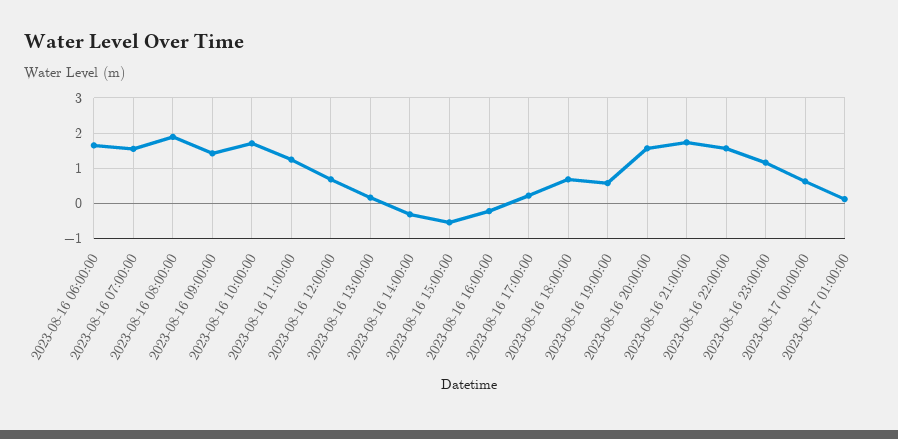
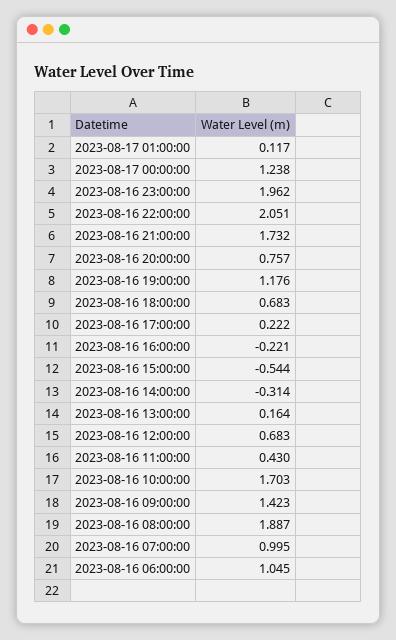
  {
-   "2023-08-16 06:00:00": 1.6,
+   "2023-08-16 06:00:00": 1.045,
-   "2023-08-16 07:00:00": 1.6,
+   "2023-08-16 07:00:00": 0.995,
    "2023-08-16 08:00:00": 1.887,
    "2023-08-16 09:00:00": 1.423,
    "2023-08-16 10:00:00": 1.703,
-   "2023-08-16 11:00:00": 1.2,
+   "2023-08-16 11:00:00": 0.43,
    "2023-08-16 12:00:00": 0.683,
    "2023-08-16 13:00:00": 0.164,
    "2023-08-16 14:00:00": -0.314,
    "2023-08-16 15:00:00": -0.544,
    "2023-08-16 16:00:00": -0.221,
    "2023-08-16 17:00:00": 0.222,
    "2023-08-16 18:00:00": 0.683,
-   "2023-08-16 19:00:00": 0.6,
+   "2023-08-16 19:00:00": 1.176,
-   "2023-08-16 20:00:00": 1.6,
+   "2023-08-16 20:00:00": 0.757,
    "2023-08-16 21:00:00": 1.732,
-   "2023-08-16 22:00:00": 1.6,
+   "2023-08-16 22:00:00": 2.051,
-   "2023-08-16 23:00:00": 1.2,
+   "2023-08-16 23:00:00": 1.962,
-   "2023-08-17 00:00:00": 0.6,
+   "2023-08-17 00:00:00": 1.238,
    "2023-08-17 01:00:00": 0.117
  }

